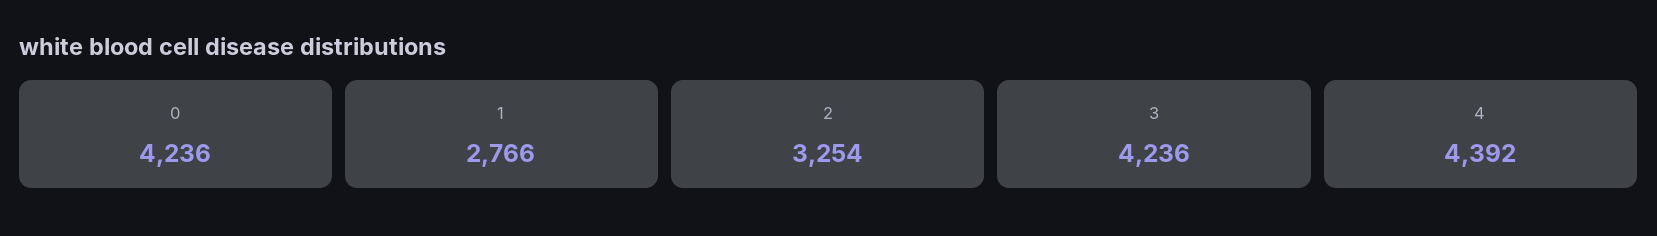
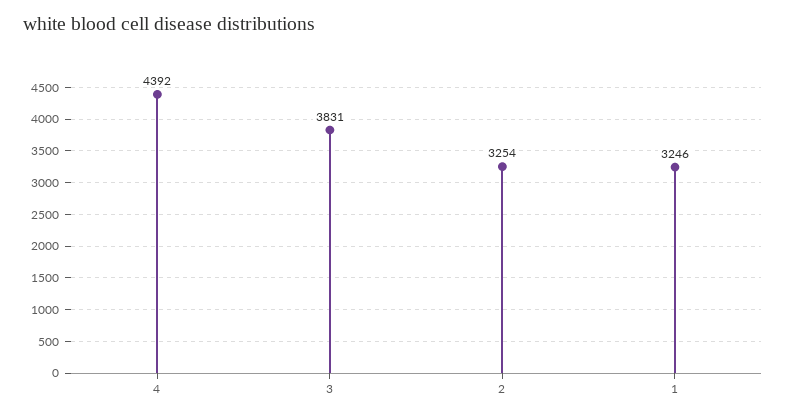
  {
-   "0": 4236,
-   "1": 2766,
+   "1": 3246,
    "2": 3254,
-   "3": 4236,
+   "3": 3831,
    "4": 4392
  }

